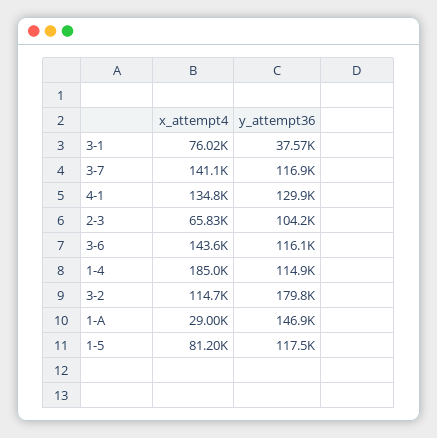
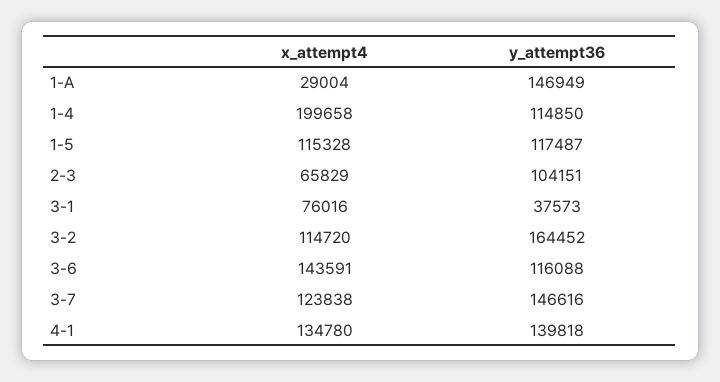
  {
    "x_attempt4": {
      "3-1": 76016,
-     "3-7": 141100,
+     "3-7": 123838,
      "4-1": 134780,
      "2-3": 65829,
      "3-6": 143591,
-     "1-4": 185000,
+     "1-4": 199658,
      "3-2": 114720,
      "1-A": 29004,
-     "1-5": 81200
+     "1-5": 115328
    },
    "y_attempt36": {
      "3-1": 37573,
-     "3-7": 116900,
+     "3-7": 146616,
-     "4-1": 129900,
+     "4-1": 139818,
      "2-3": 104151,
      "3-6": 116088,
      "1-4": 114850,
-     "3-2": 179800,
+     "3-2": 164452,
      "1-A": 146949,
      "1-5": 117487
    }
  }

